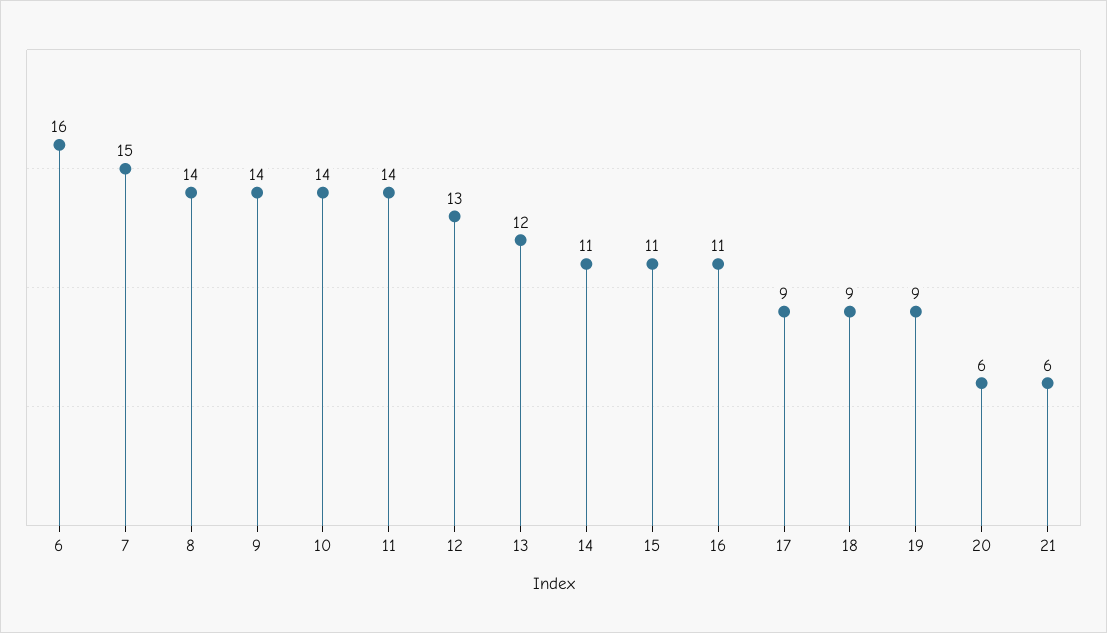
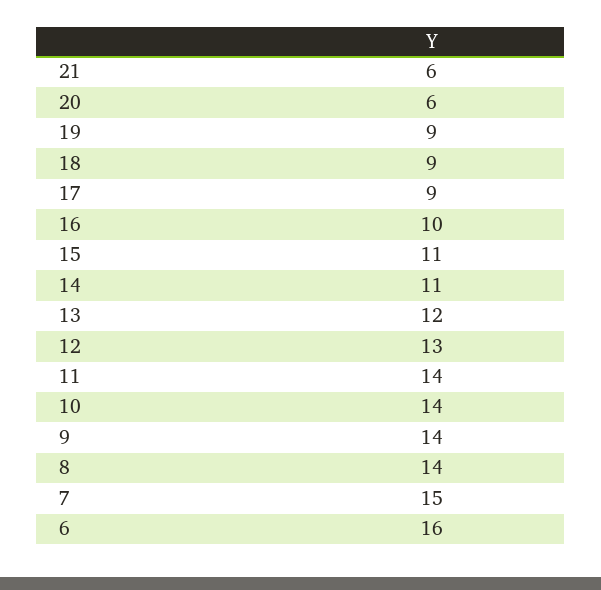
  {
    "6": 16,
    "7": 15,
    "8": 14,
    "9": 14,
    "10": 14,
    "11": 14,
    "12": 13,
    "13": 12,
    "14": 11,
    "15": 11,
-   "16": 11,
+   "16": 10,
    "17": 9,
    "18": 9,
    "19": 9,
    "20": 6,
    "21": 6
  }

